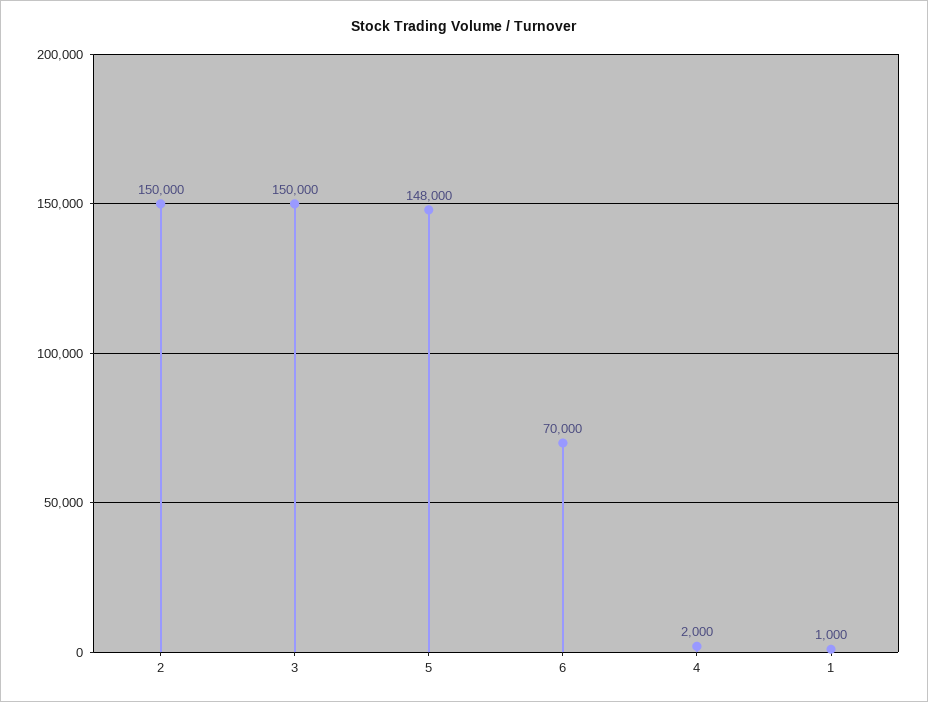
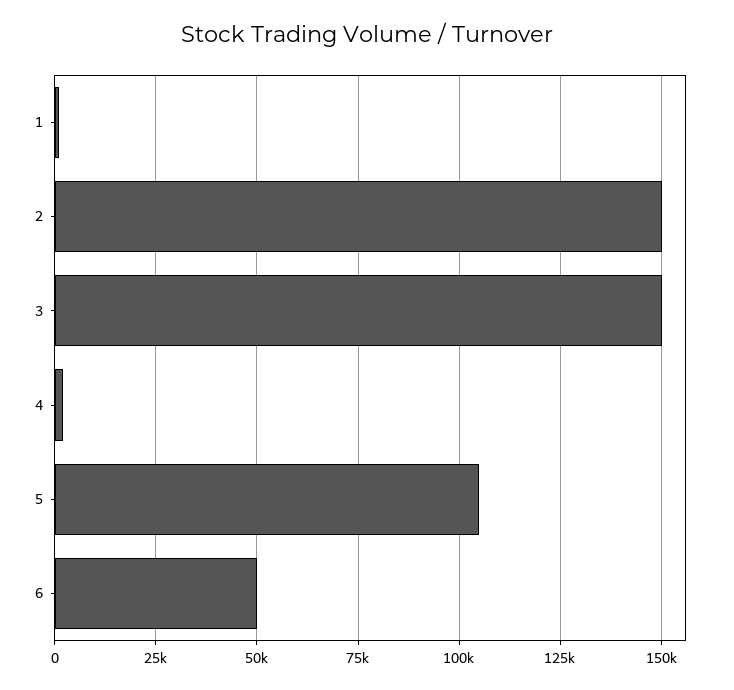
  {
    "2": 150000,
    "3": 150000,
-   "5": 148000,
+   "5": 105000,
-   "6": 70000,
+   "6": 50000,
    "4": 2000,
    "1": 1000
  }

